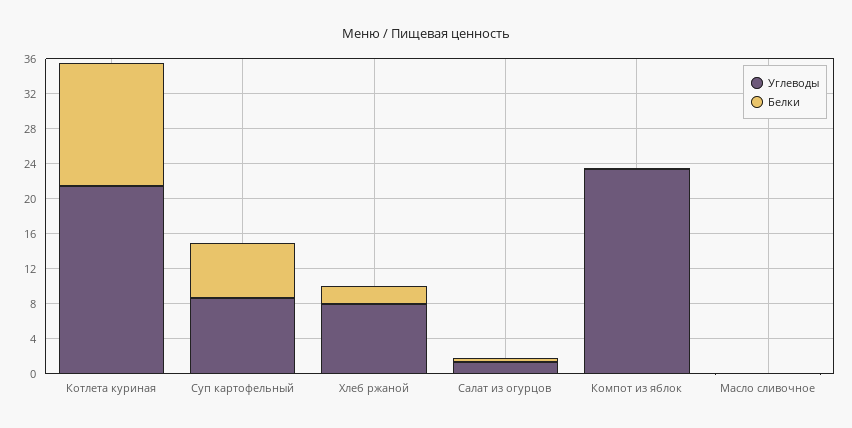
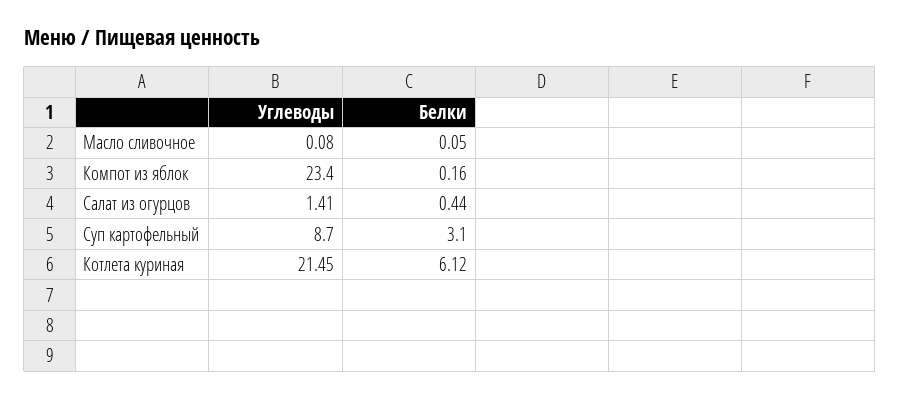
  {
    "Углеводы": {
      "Котлета куриная": 21.45,
      "Суп картофельный": 8.7,
-     "Хлеб ржаной": 8,
      "Салат из огурцов": 1.41,
      "Компот из яблок": 23.4,
      "Масло сливочное": 0.08
    },
    "Белки": {
-     "Котлета куриная": 14,
+     "Котлета куриная": 6.12,
-     "Суп картофельный": 6,
+     "Суп картофельный": 3.1,
-     "Хлеб ржаной": 2,
      "Салат из огурцов": 0.44,
      "Компот из яблок": 0.16,
      "Масло сливочное": 0.05
    }
  }

